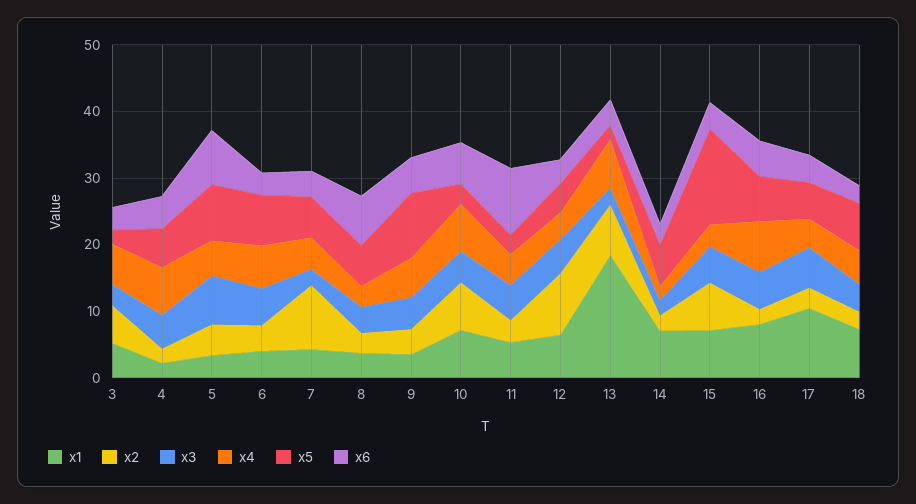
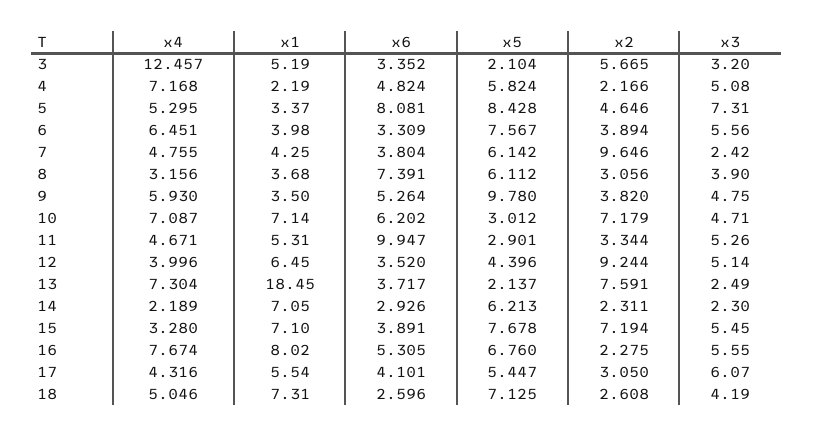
  {
    "x1": {
      "3": 5.19,
      "4": 2.19,
      "5": 3.37,
      "6": 3.98,
      "7": 4.25,
      "8": 3.68,
      "9": 3.5,
      "10": 7.14,
      "11": 5.31,
      "12": 6.45,
      "13": 18.45,
      "14": 7.05,
      "15": 7.1,
      "16": 8.02,
-     "17": 10,
+     "17": 5.54,
      "18": 7.31
    },
    "x2": {
      "3": 5.665,
      "4": 2.166,
      "5": 4.646,
      "6": 3.894,
      "7": 9.646,
      "8": 3.056,
      "9": 3.82,
      "10": 7.179,
      "11": 3.344,
      "12": 9.244,
      "13": 7.591,
      "14": 2.311,
      "15": 7.194,
      "16": 2.275,
      "17": 3.05,
      "18": 2.608
    },
    "x3": {
      "3": 3.2,
      "4": 5.08,
      "5": 7.31,
      "6": 5.56,
      "7": 2.42,
      "8": 3.9,
      "9": 4.75,
      "10": 4.71,
      "11": 5.26,
      "12": 5.14,
      "13": 2.49,
      "14": 2.3,
      "15": 5.45,
      "16": 5.55,
      "17": 6.07,
      "18": 4.19
    },
    "x4": {
-     "3": 6,
+     "3": 12.457,
      "4": 7.168,
      "5": 5.295,
      "6": 6.451,
      "7": 4.755,
      "8": 3.156,
      "9": 5.93,
      "10": 7.087,
      "11": 4.671,
      "12": 3.996,
      "13": 7.304,
      "14": 2.189,
      "15": 3.28,
      "16": 7.674,
      "17": 4.316,
      "18": 5.046
    },
    "x5": {
      "3": 2.104,
      "4": 5.824,
      "5": 8.428,
      "6": 7.567,
      "7": 6.142,
      "8": 6.112,
      "9": 9.78,
      "10": 3.012,
      "11": 2.901,
      "12": 4.396,
      "13": 2.137,
      "14": 6.213,
-     "15": 14,
+     "15": 7.678,
      "16": 6.76,
      "17": 5.447,
      "18": 7.125
    },
    "x6": {
      "3": 3.352,
      "4": 4.824,
      "5": 8.081,
      "6": 3.309,
      "7": 3.804,
      "8": 7.391,
      "9": 5.264,
      "10": 6.202,
      "11": 9.947,
      "12": 3.52,
      "13": 3.717,
      "14": 2.926,
      "15": 3.891,
      "16": 5.305,
      "17": 4.101,
      "18": 2.596
    }
  }

